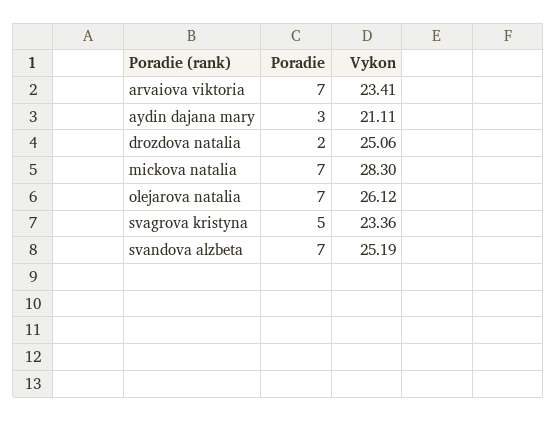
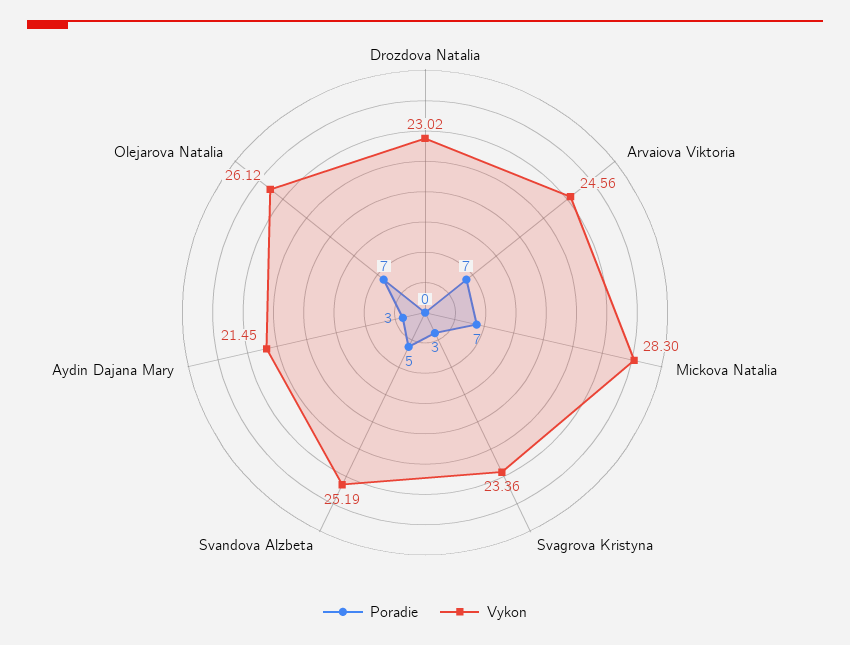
  {
    "Poradie": {
      "arvaiova viktoria": 7,
      "aydin dajana mary": 3,
-     "drozdova natalia": 2,
+     "drozdova natalia": 0,
      "mickova natalia": 7,
      "olejarova natalia": 7,
-     "svagrova kristyna": 5,
+     "svagrova kristyna": 3,
-     "svandova alzbeta": 7
+     "svandova alzbeta": 5
    },
    "Vykon": {
-     "arvaiova viktoria": 23.41,
+     "arvaiova viktoria": 24.56,
-     "aydin dajana mary": 21.11,
+     "aydin dajana mary": 21.45,
-     "drozdova natalia": 25.06,
+     "drozdova natalia": 23.02,
      "mickova natalia": 28.3,
      "olejarova natalia": 26.12,
      "svagrova kristyna": 23.36,
      "svandova alzbeta": 25.19
    }
  }

